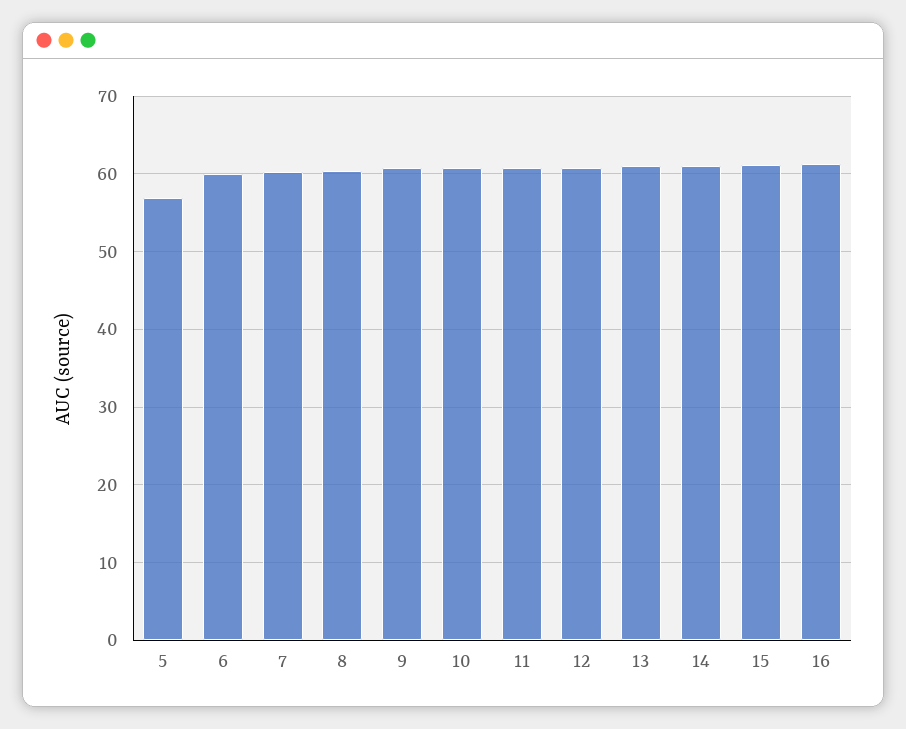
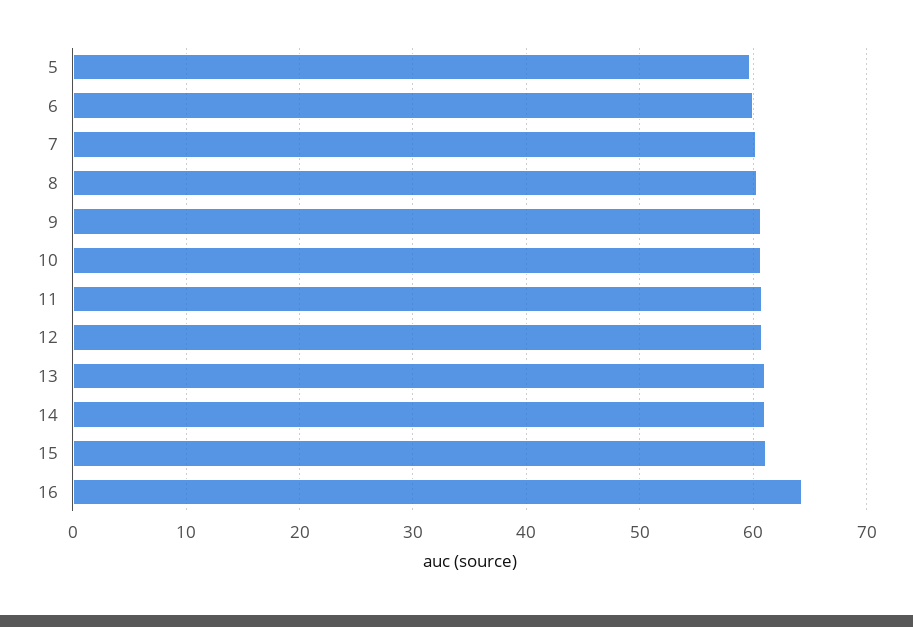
  {
-   "5": 57,
+   "5": 60,
    "6": 60,
    "7": 60,
    "8": 60,
    "9": 61,
    "10": 61,
    "11": 61,
    "12": 61,
    "13": 61,
    "14": 61,
    "15": 61,
-   "16": 61
+   "16": 64
  }

